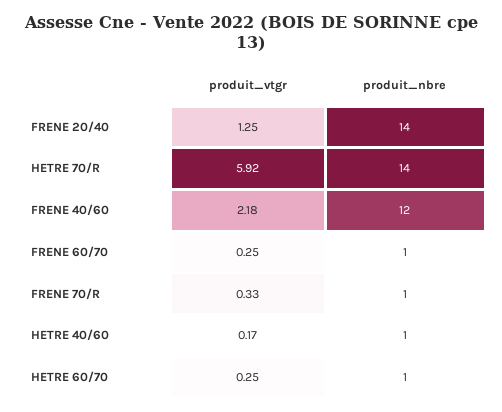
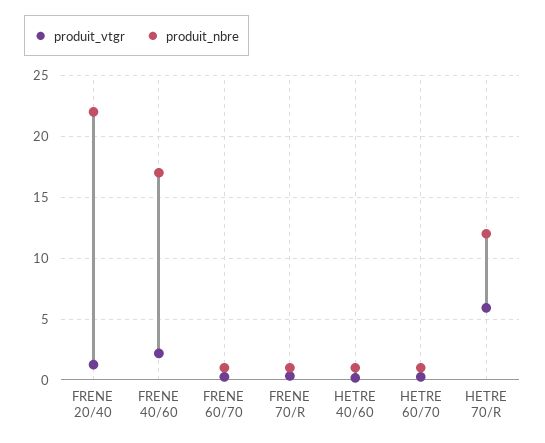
  {
    "produit_vtgr": {
      "FRENE 20/40": 1.25,
      "HETRE 70/R": 5.92,
      "FRENE 40/60": 2.18,
      "FRENE 60/70": 0.25,
      "FRENE 70/R": 0.33,
      "HETRE 40/60": 0.17,
      "HETRE 60/70": 0.25
    },
    "produit_nbre": {
-     "FRENE 20/40": 14,
+     "FRENE 20/40": 22,
-     "HETRE 70/R": 14,
+     "HETRE 70/R": 12,
-     "FRENE 40/60": 12,
+     "FRENE 40/60": 17,
      "FRENE 60/70": 1,
      "FRENE 70/R": 1,
      "HETRE 40/60": 1,
      "HETRE 60/70": 1
    }
  }

